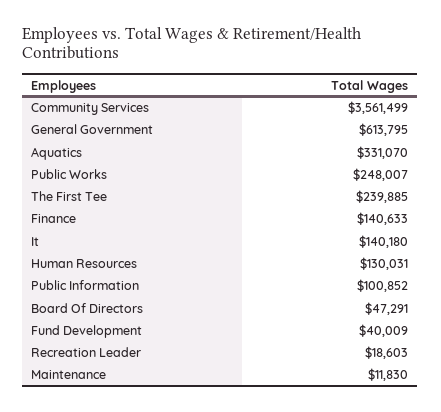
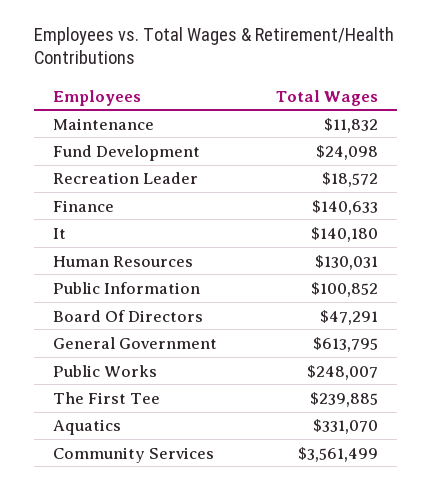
  {
    "Community Services": 3561499,
    "General Government": 613795,
    "Aquatics": 331070,
    "Public Works": 248007,
    "The First Tee": 239885,
    "Finance": 140633,
    "It": 140180,
    "Human Resources": 130031,
    "Public Information": 100852,
    "Board Of Directors": 47291,
-   "Fund Development": 40009,
+   "Fund Development": 24098,
-   "Recreation Leader": 18603,
+   "Recreation Leader": 18572,
-   "Maintenance": 11830
+   "Maintenance": 11832
  }

